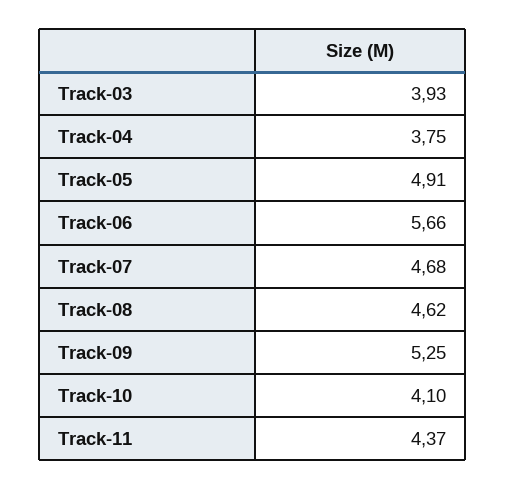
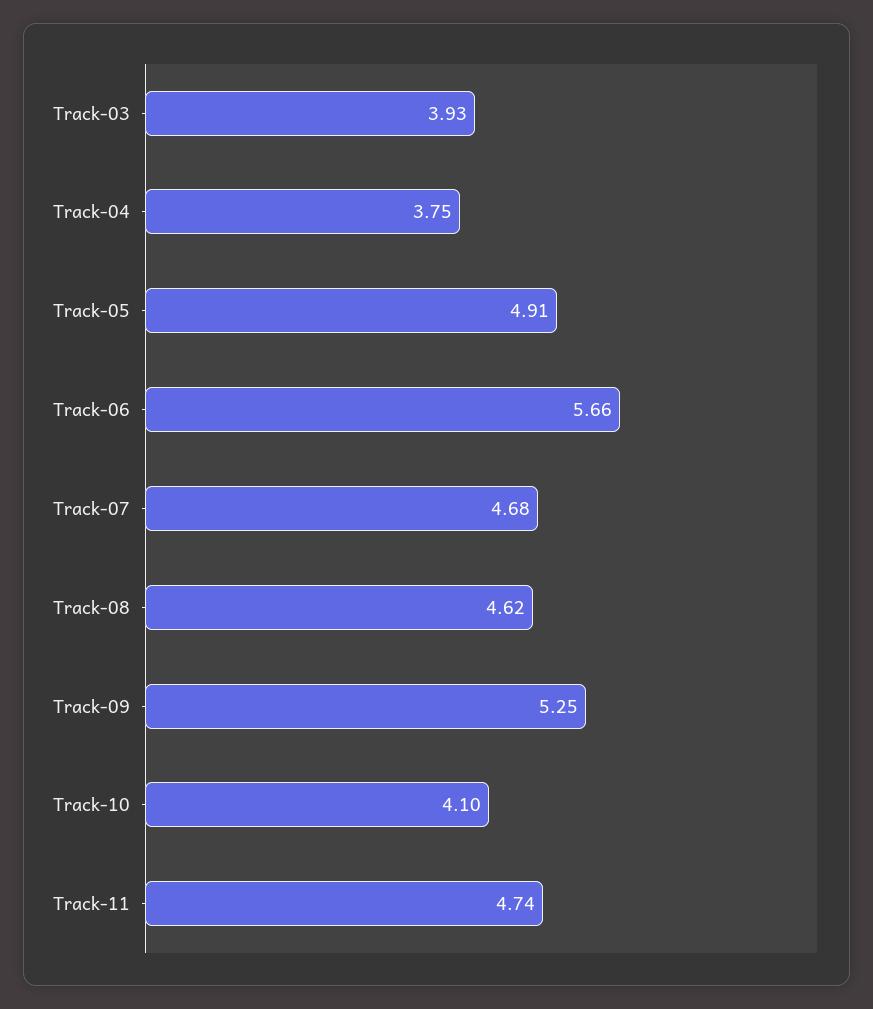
  {
    "Track-03": 3.93,
    "Track-04": 3.75,
    "Track-05": 4.91,
    "Track-06": 5.66,
    "Track-07": 4.68,
    "Track-08": 4.62,
    "Track-09": 5.25,
    "Track-10": 4.1,
-   "Track-11": 4.37
+   "Track-11": 4.74
  }

